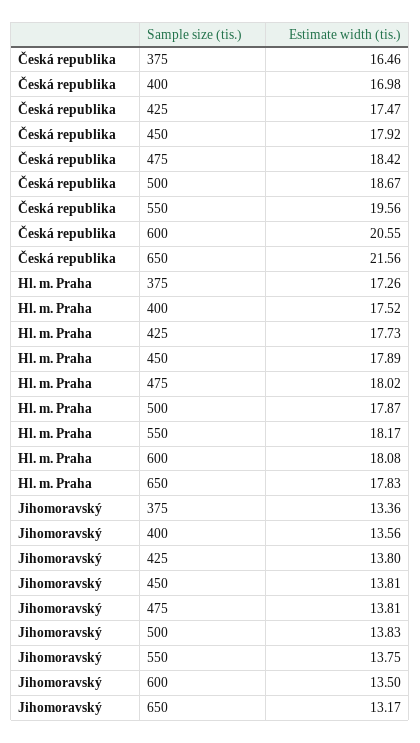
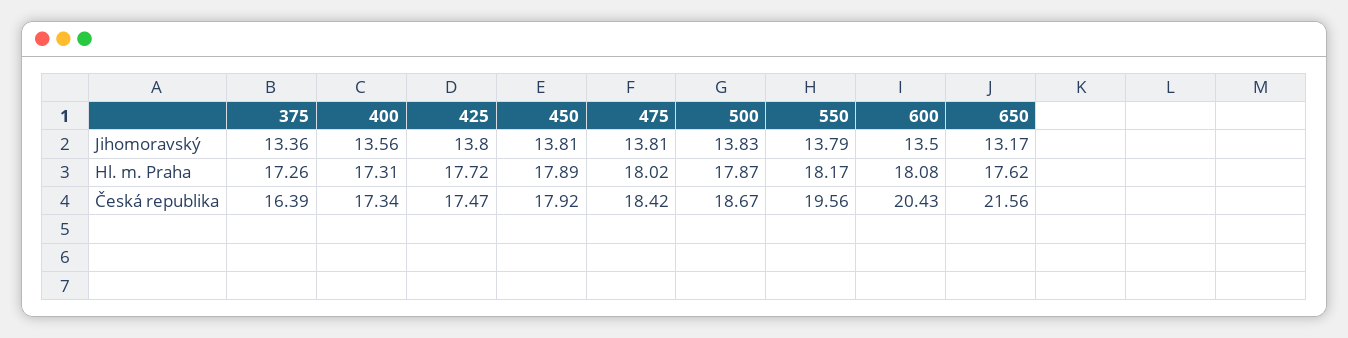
  {
    "Česká republika": {
-     "375": 16.46,
+     "375": 16.39,
-     "400": 16.98,
+     "400": 17.34,
      "425": 17.47,
      "450": 17.92,
      "475": 18.42,
      "500": 18.67,
      "550": 19.56,
-     "600": 20.55,
+     "600": 20.43,
      "650": 21.56
    },
    "Hl. m. Praha": {
      "375": 17.26,
-     "400": 17.52,
+     "400": 17.31,
-     "425": 17.73,
+     "425": 17.72,
      "450": 17.89,
      "475": 18.02,
      "500": 17.87,
      "550": 18.17,
      "600": 18.08,
-     "650": 17.83
+     "650": 17.62
    },
    "Jihomoravský": {
      "375": 13.36,
      "400": 13.56,
      "425": 13.8,
      "450": 13.81,
      "475": 13.81,
      "500": 13.83,
-     "550": 13.75,
+     "550": 13.79,
      "600": 13.5,
      "650": 13.17
    }
  }

